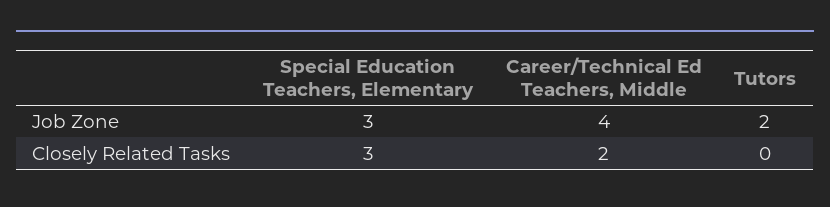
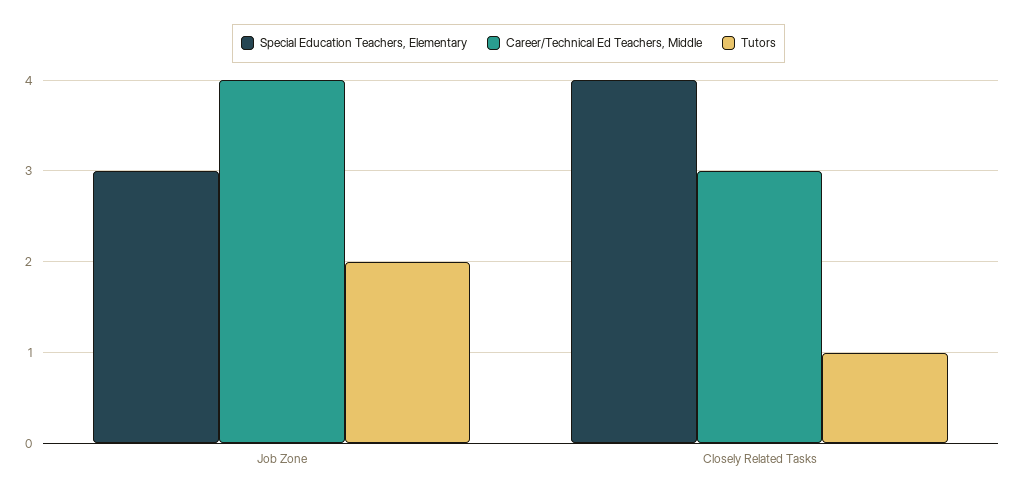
  {
    "Special Education Teachers, Elementary": {
      "Job Zone": 3,
-     "Closely Related Tasks": 3
+     "Closely Related Tasks": 4
    },
    "Career/Technical Ed Teachers, Middle": {
      "Job Zone": 4,
-     "Closely Related Tasks": 2
+     "Closely Related Tasks": 3
    },
    "Tutors": {
      "Job Zone": 2,
-     "Closely Related Tasks": 0
+     "Closely Related Tasks": 1
    }
  }

